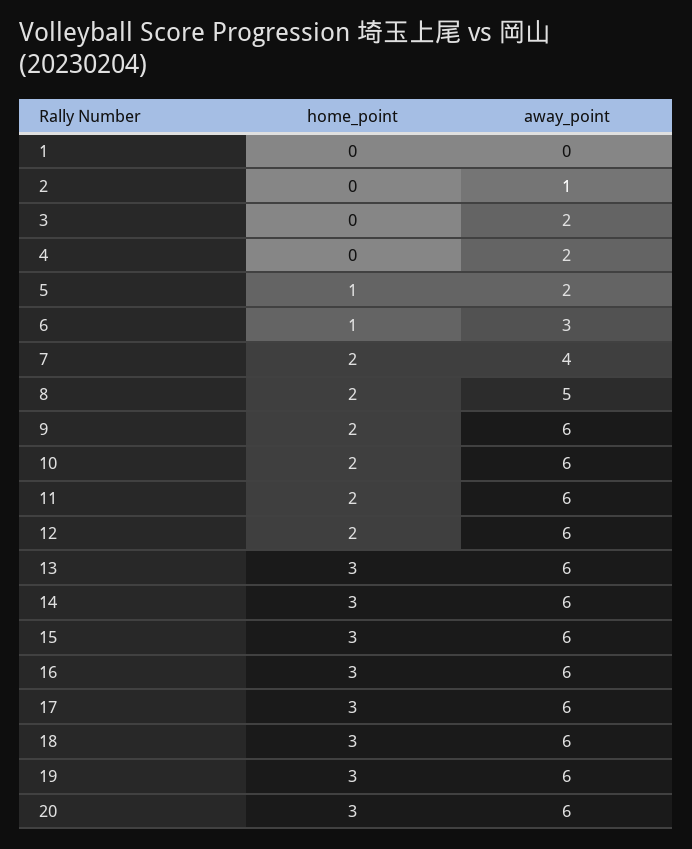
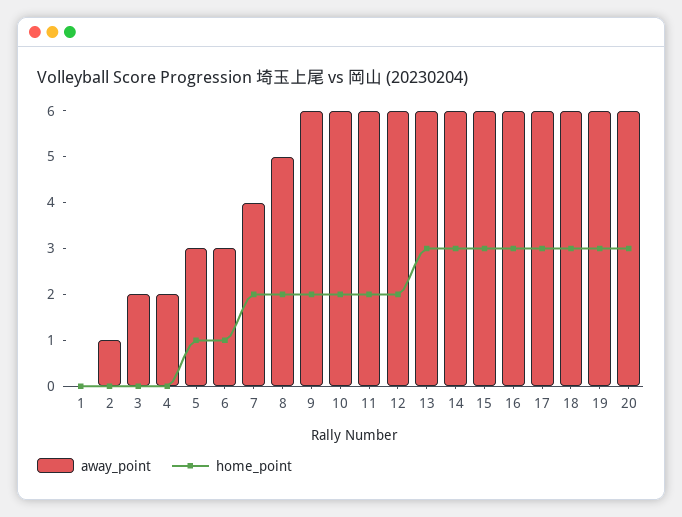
  {
    "home_point": {
      "1": 0,
      "2": 0,
      "3": 0,
      "4": 0,
      "5": 1,
      "6": 1,
      "7": 2,
      "8": 2,
      "9": 2,
      "10": 2,
      "11": 2,
      "12": 2,
      "13": 3,
      "14": 3,
      "15": 3,
      "16": 3,
      "17": 3,
      "18": 3,
      "19": 3,
      "20": 3
    },
    "away_point": {
      "1": 0,
      "2": 1,
      "3": 2,
      "4": 2,
-     "5": 2,
+     "5": 3,
      "6": 3,
      "7": 4,
      "8": 5,
      "9": 6,
      "10": 6,
      "11": 6,
      "12": 6,
      "13": 6,
      "14": 6,
      "15": 6,
      "16": 6,
      "17": 6,
      "18": 6,
      "19": 6,
      "20": 6
    }
  }

